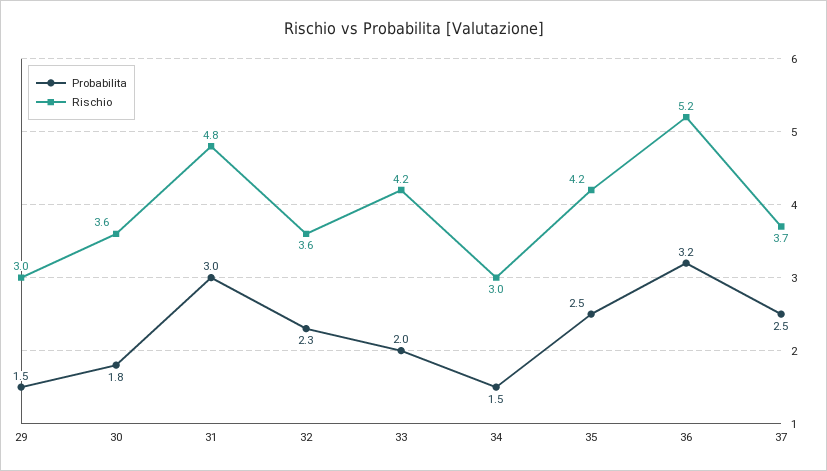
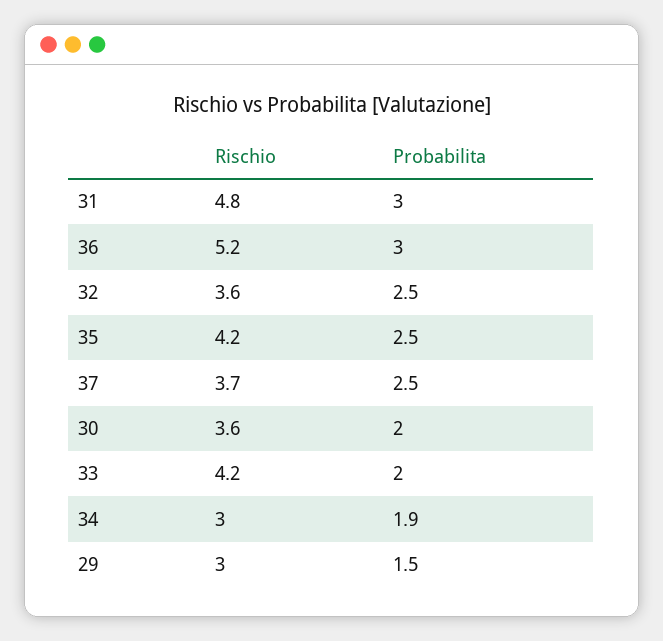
  {
    "Probabilita": {
      "29": 1.5,
-     "30": 1.8,
+     "30": 2,
      "31": 3,
-     "32": 2.3,
+     "32": 2.5,
      "33": 2,
-     "34": 1.5,
+     "34": 1.9,
      "35": 2.5,
-     "36": 3.2,
+     "36": 3,
      "37": 2.5
    },
    "Rischio": {
      "29": 3,
      "30": 3.6,
      "31": 4.8,
      "32": 3.6,
      "33": 4.2,
      "34": 3,
      "35": 4.2,
      "36": 5.2,
      "37": 3.7
    }
  }

